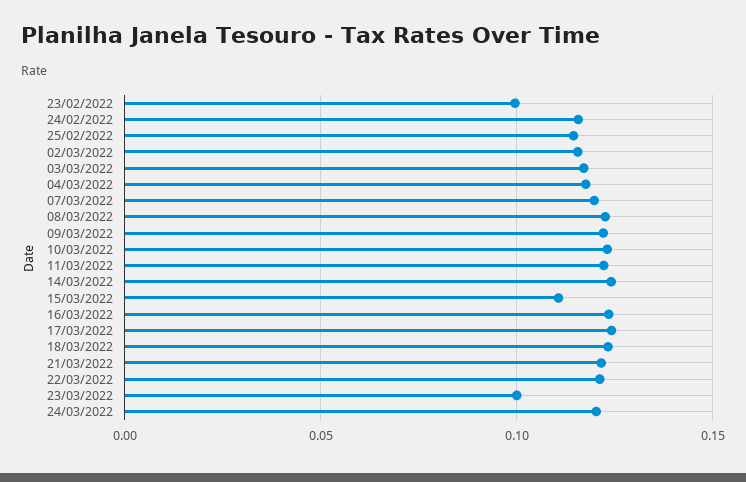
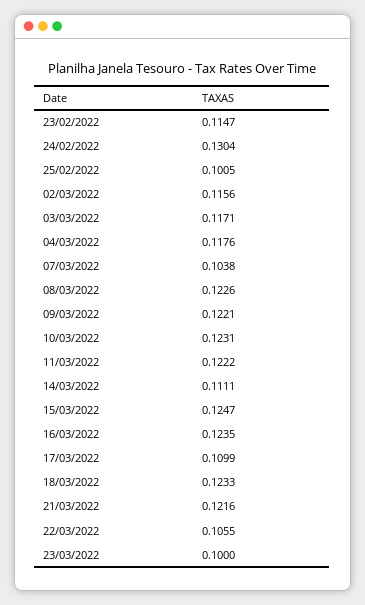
  {
-   "23/02/2022": 0.1,
+   "23/02/2022": 0.1147,
-   "24/02/2022": 0.115,
+   "24/02/2022": 0.1304,
-   "25/02/2022": 0.115,
+   "25/02/2022": 0.1005,
    "02/03/2022": 0.1156,
    "03/03/2022": 0.1171,
    "04/03/2022": 0.1176,
-   "07/03/2022": 0.12,
+   "07/03/2022": 0.1038,
    "08/03/2022": 0.1226,
    "09/03/2022": 0.1221,
    "10/03/2022": 0.1231,
    "11/03/2022": 0.1222,
-   "14/03/2022": 0.125,
+   "14/03/2022": 0.1111,
-   "15/03/2022": 0.11,
+   "15/03/2022": 0.1247,
    "16/03/2022": 0.1235,
-   "17/03/2022": 0.125,
+   "17/03/2022": 0.1099,
    "18/03/2022": 0.1233,
    "21/03/2022": 0.1216,
-   "22/03/2022": 0.12,
+   "22/03/2022": 0.1055,
-   "23/03/2022": 0.1,
+   "23/03/2022": 0.1
-   "24/03/2022": 0.12
  }

